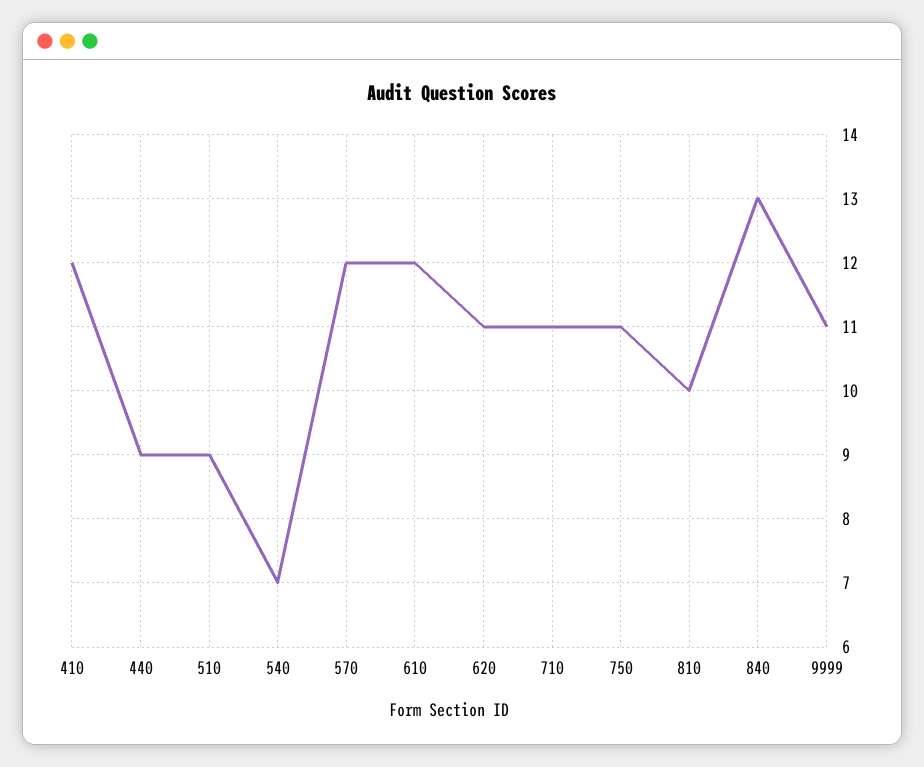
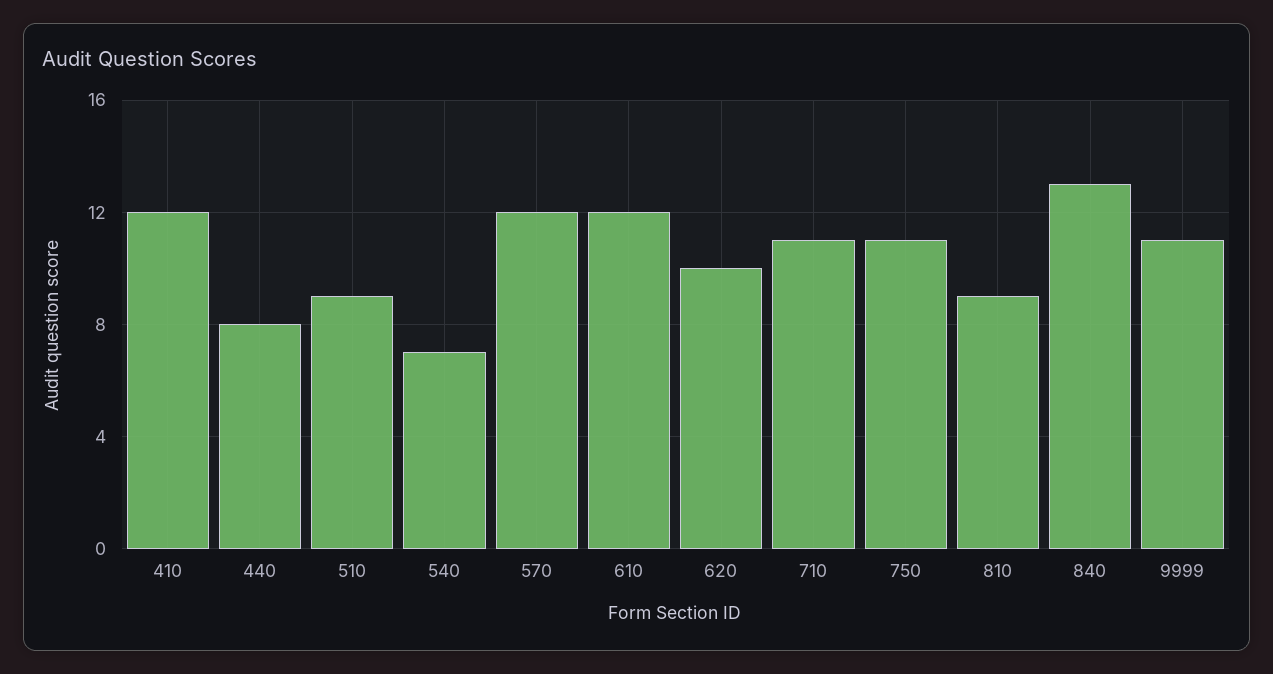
  {
    "410": 12,
-   "440": 9,
+   "440": 8,
    "510": 9,
    "540": 7,
    "570": 12,
    "610": 12,
-   "620": 11,
+   "620": 10,
    "710": 11,
    "750": 11,
-   "810": 10,
+   "810": 9,
    "840": 13,
    "9999": 11
  }

